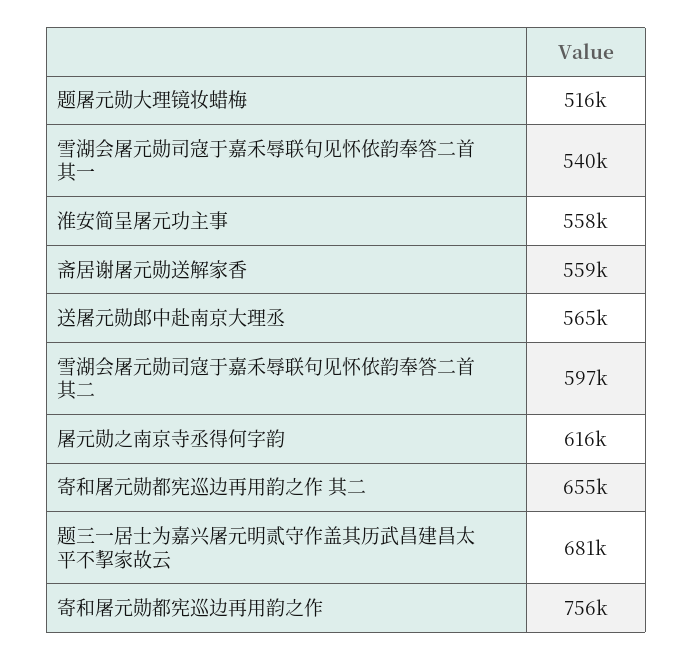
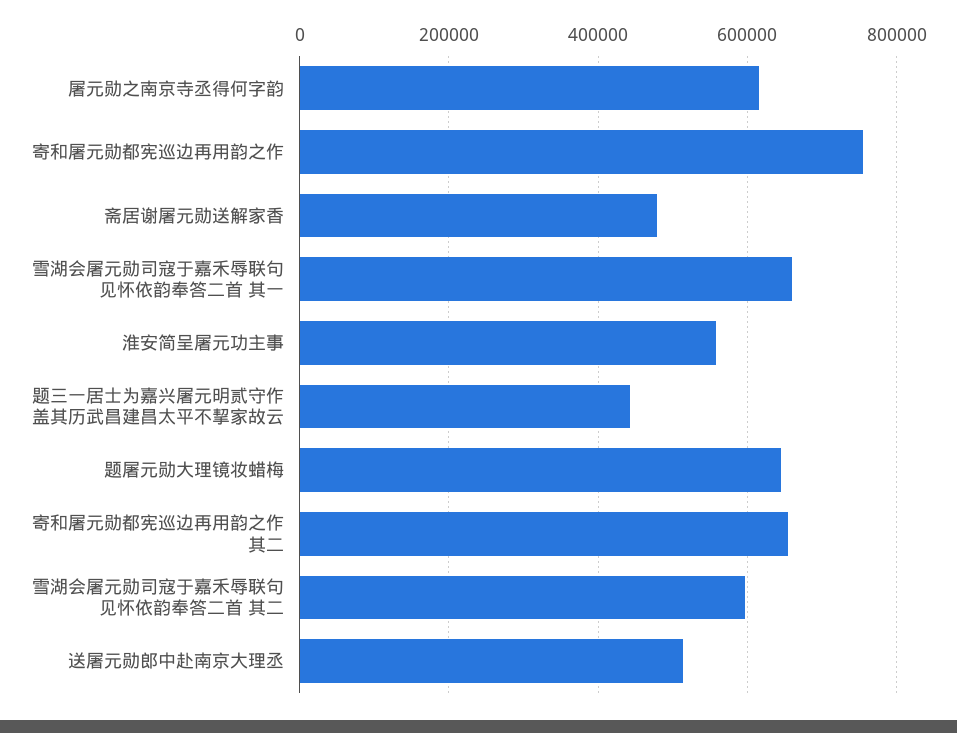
  {
-   "题屠元勋大理镜妆蜡梅": 516000,
+   "题屠元勋大理镜妆蜡梅": 640000,
-   "雪湖会屠元勋司寇于嘉禾辱联句见怀依韵奉答二首 其一": 540000,
+   "雪湖会屠元勋司寇于嘉禾辱联句见怀依韵奉答二首 其一": 660000,
    "淮安简呈屠元功主事": 558000,
-   "斋居谢屠元勋送解家香": 559000,
+   "斋居谢屠元勋送解家香": 480000,
-   "送屠元勋郎中赴南京大理丞": 565000,
+   "送屠元勋郎中赴南京大理丞": 520000,
    "雪湖会屠元勋司寇于嘉禾辱联句见怀依韵奉答二首 其二": 597000,
    "屠元勋之南京寺丞得何字韵": 616000,
    "寄和屠元勋都宪巡边再用韵之作 其二": 655000,
-   "题三一居士为嘉兴屠元明贰守作盖其历武昌建昌太平不挈家故云": 681000,
+   "题三一居士为嘉兴屠元明贰守作盖其历武昌建昌太平不挈家故云": 440000,
    "寄和屠元勋都宪巡边再用韵之作": 756000
  }

